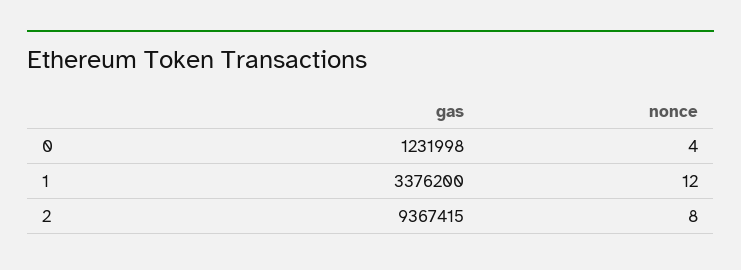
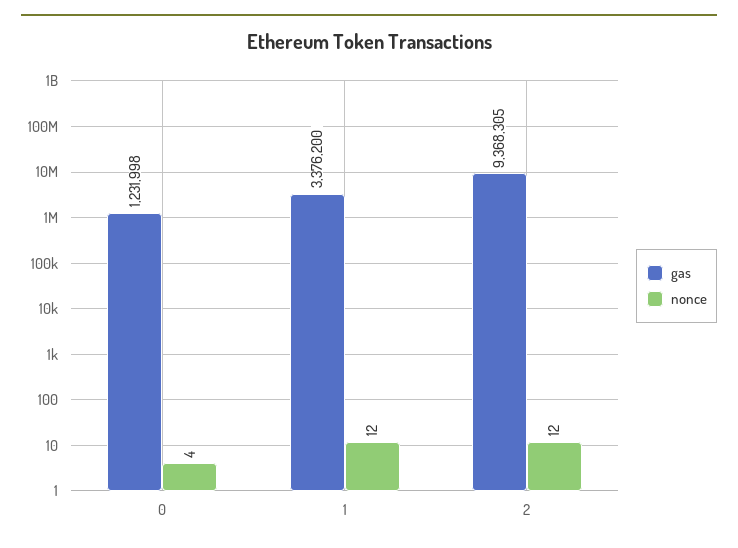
  {
    "gas": {
      "0": 1231998,
      "1": 3376200,
-     "2": 9367415
+     "2": 9368305
    },
    "nonce": {
      "0": 4,
      "1": 12,
-     "2": 8
+     "2": 12
    }
  }

